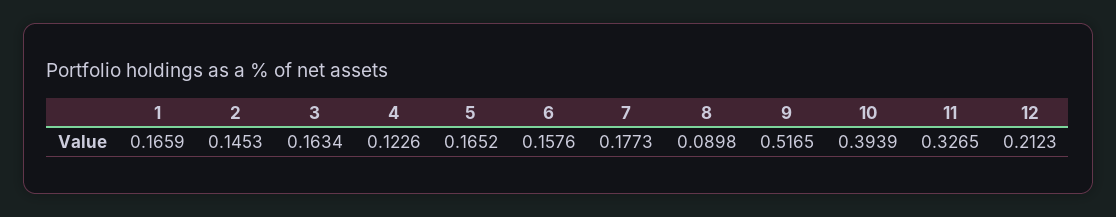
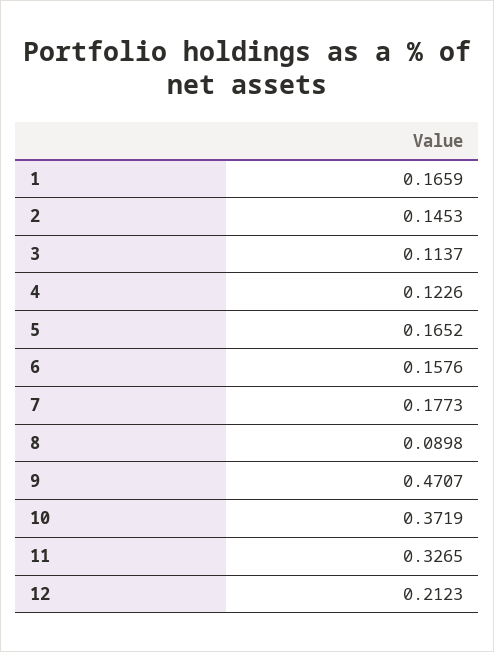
  {
    "1": 0.1659,
    "2": 0.1453,
-   "3": 0.1634,
+   "3": 0.1137,
    "4": 0.1226,
    "5": 0.1652,
    "6": 0.1576,
    "7": 0.1773,
    "8": 0.0898,
-   "9": 0.5165,
+   "9": 0.4707,
-   "10": 0.3939,
+   "10": 0.3719,
    "11": 0.3265,
    "12": 0.2123
  }

